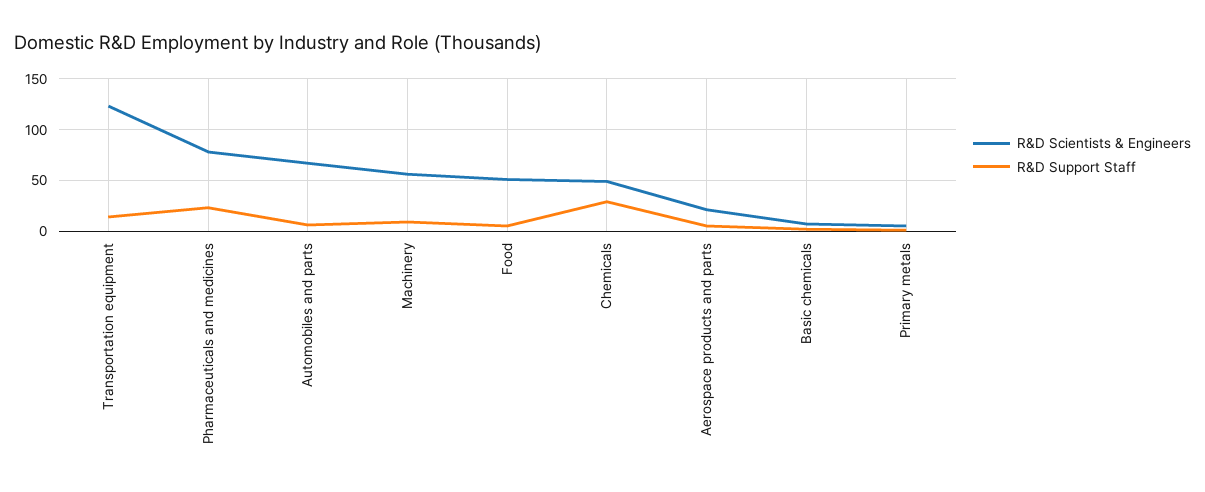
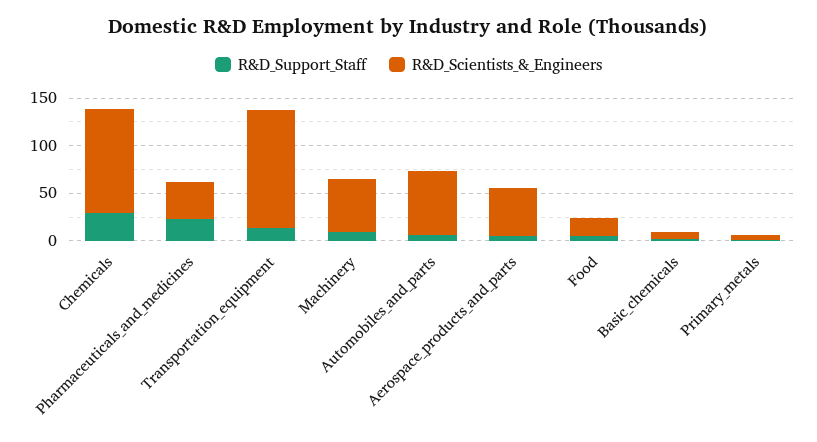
  {
    "R&D Scientists & Engineers": {
      "Transportation equipment": 120,
-     "Pharmaceuticals and medicines": 80,
+     "Pharmaceuticals and medicines": 40,
      "Automobiles and parts": 70,
      "Machinery": 60,
-     "Food": 50,
+     "Food": 20,
-     "Chemicals": 50,
+     "Chemicals": 110,
-     "Aerospace products and parts": 20,
+     "Aerospace products and parts": 50,
      "Basic chemicals": 10,
      "Primary metals": 10
    },
    "R&D Support Staff": {
      "Transportation equipment": 10,
      "Pharmaceuticals and medicines": 20,
      "Automobiles and parts": 10,
      "Machinery": 10,
      "Food": 10,
      "Chemicals": 30,
      "Aerospace products and parts": 10,
      "Basic chemicals": 0,
      "Primary metals": 0
    }
  }

